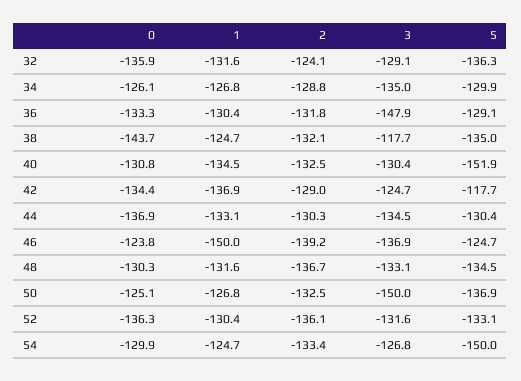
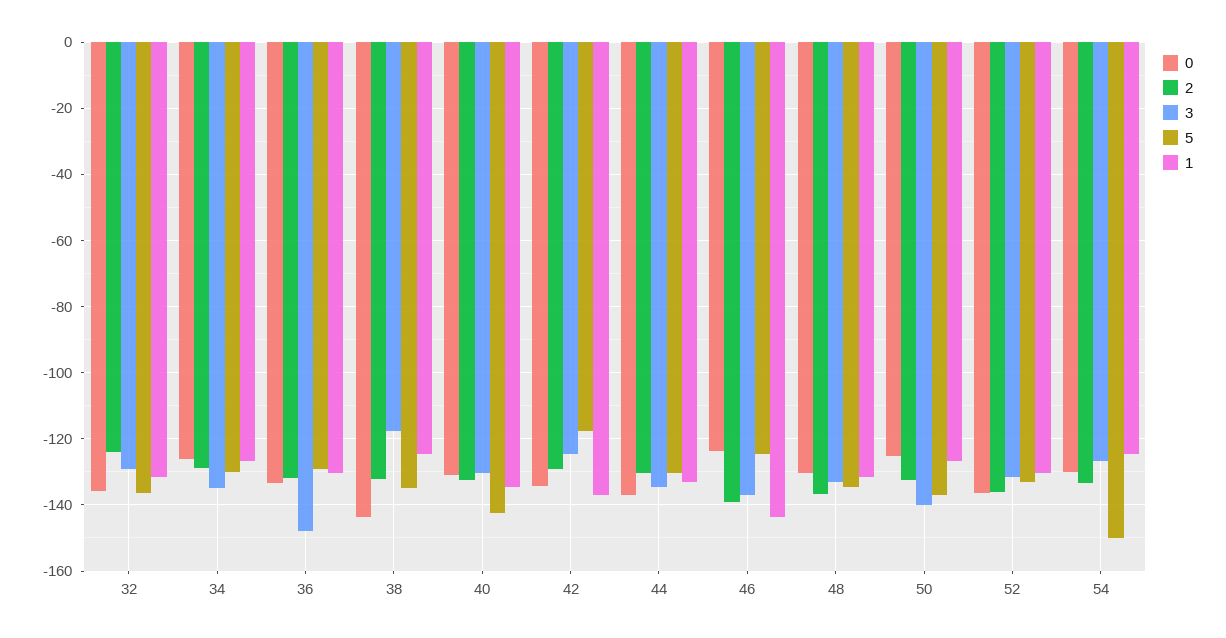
  {
    "0": {
      "32": -135.9,
      "34": -126.1,
      "36": -133.3,
      "38": -143.7,
      "40": -130.8,
      "42": -134.4,
      "44": -136.9,
      "46": -123.8,
      "48": -130.3,
      "50": -125.1,
      "52": -136.3,
      "54": -129.9
    },
    "1": {
      "32": -131.6,
      "34": -126.8,
      "36": -130.4,
      "38": -124.7,
      "40": -134.5,
      "42": -136.9,
      "44": -133.1,
-     "46": -150,
+     "46": -144,
      "48": -131.6,
      "50": -126.8,
      "52": -130.4,
      "54": -124.7
    },
    "2": {
      "32": -124.1,
      "34": -128.8,
      "36": -131.8,
      "38": -132.1,
      "40": -132.5,
      "42": -129,
      "44": -130.3,
      "46": -139.2,
      "48": -136.7,
      "50": -132.5,
      "52": -136.1,
      "54": -133.4
    },
    "3": {
      "32": -129.1,
      "34": -135,
      "36": -147.9,
      "38": -117.7,
      "40": -130.4,
      "42": -124.7,
      "44": -134.5,
      "46": -136.9,
      "48": -133.1,
-     "50": -150,
+     "50": -140,
      "52": -131.6,
      "54": -126.8
    },
    "5": {
      "32": -136.3,
      "34": -129.9,
      "36": -129.1,
      "38": -135,
-     "40": -151.9,
+     "40": -142,
      "42": -117.7,
      "44": -130.4,
      "46": -124.7,
      "48": -134.5,
      "50": -136.9,
      "52": -133.1,
      "54": -150
    }
  }

